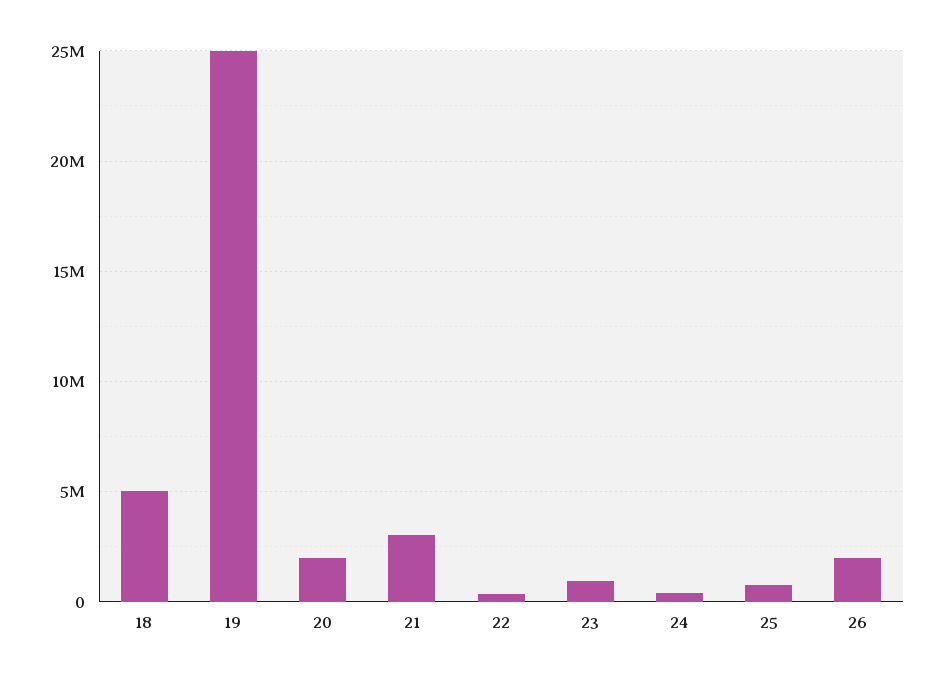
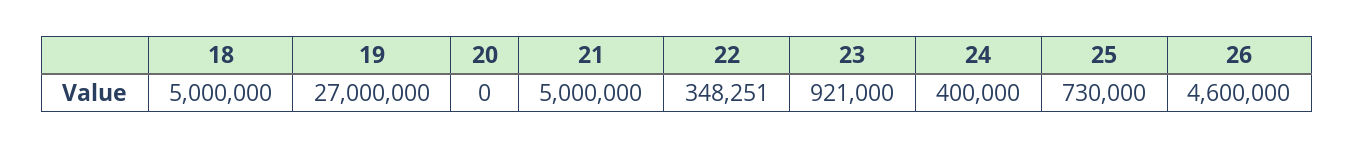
  {
    "18": 5000000,
-   "19": 25000000,
+   "19": 27000000,
-   "20": 2000000,
+   "20": 0,
-   "21": 3000000,
+   "21": 5000000,
    "22": 348251,
    "23": 921000,
    "24": 400000,
    "25": 730000,
-   "26": 2000000
+   "26": 4600000
  }

